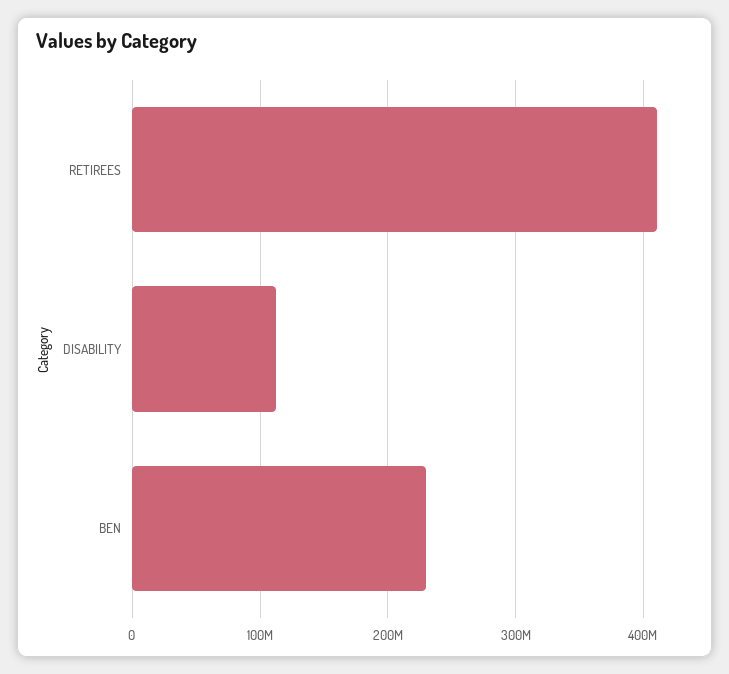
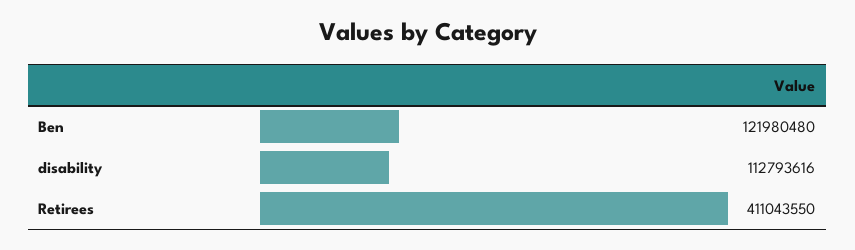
  {
    "RETIREES": 411043550,
    "DISABILITY": 112793616,
-   "BEN": 230000000
+   "BEN": 121980480
  }

